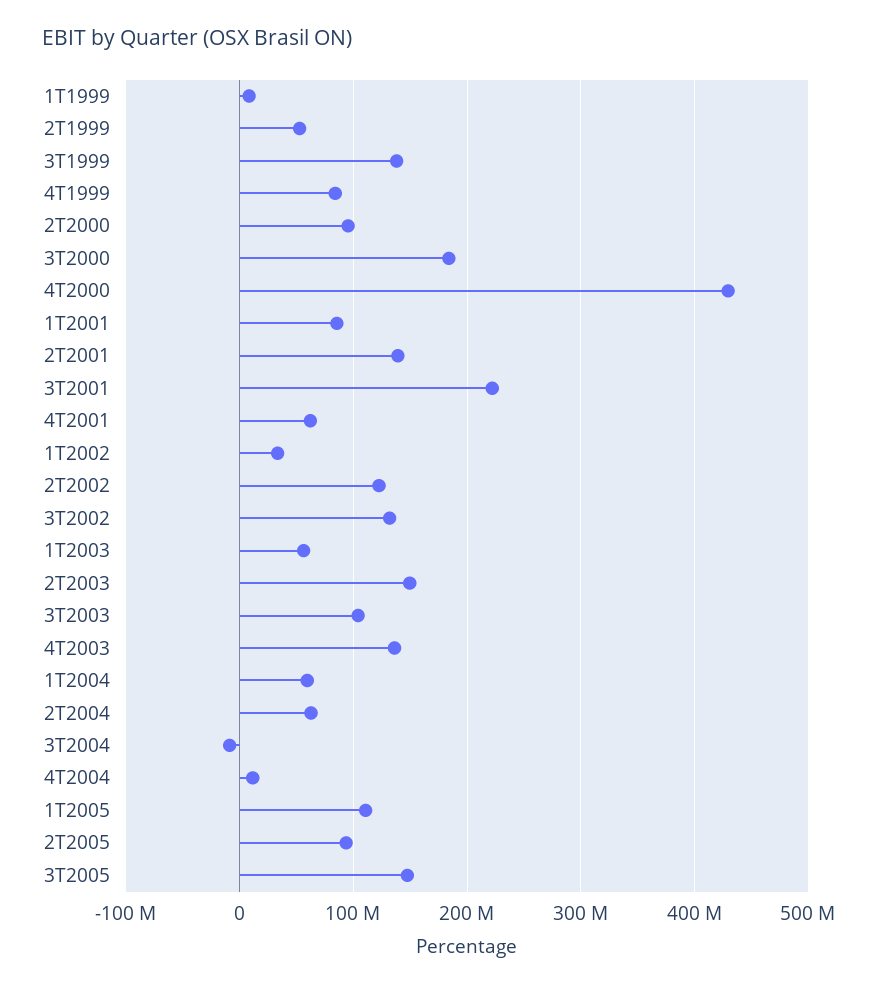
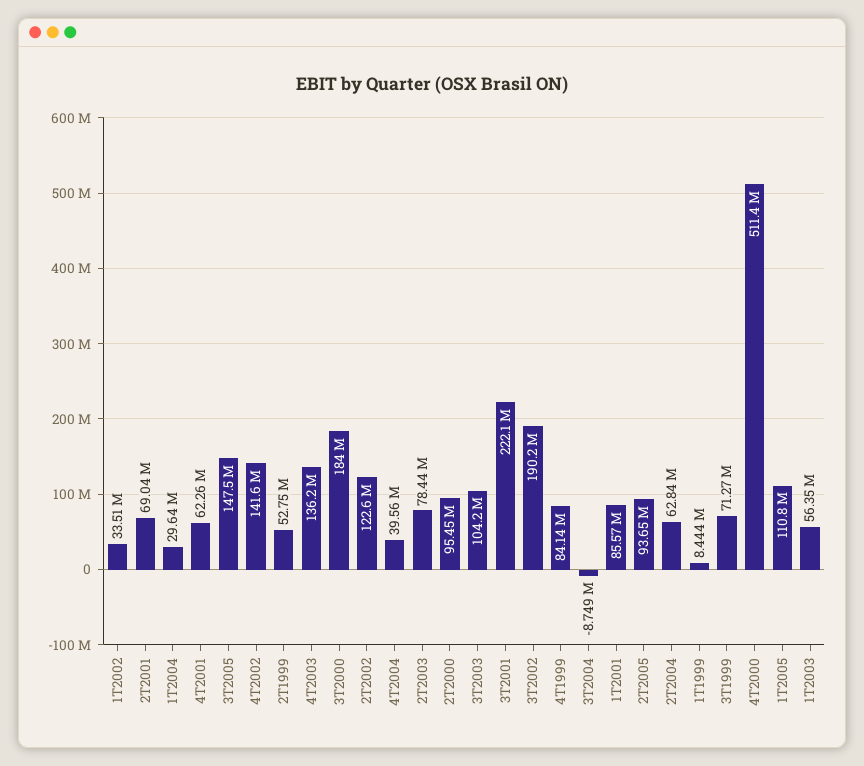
  {
    "1T1999": 8444000,
    "2T1999": 52750000,
-   "3T1999": 140000000,
+   "3T1999": 71270000,
    "4T1999": 84140000,
    "2T2000": 95450000,
    "3T2000": 184000000,
-   "4T2000": 430000000,
+   "4T2000": 511400000,
    "1T2001": 85570000,
-   "2T2001": 140000000,
+   "2T2001": 69040000,
    "3T2001": 222100000,
    "4T2001": 62260000,
    "1T2002": 33510000,
    "2T2002": 122600000,
-   "3T2002": 130000000,
+   "3T2002": 190200000,
    "1T2003": 56350000,
-   "2T2003": 150000000,
+   "2T2003": 78440000,
    "3T2003": 104200000,
    "4T2003": 136200000,
-   "1T2004": 60000000,
+   "1T2004": 29640000,
    "2T2004": 62840000,
    "3T2004": -8749000,
-   "4T2004": 10000000,
+   "4T2004": 39560000,
    "1T2005": 110800000,
    "2T2005": 93650000,
-   "3T2005": 147500000
+   "3T2005": 147500000,
+   "4T2002": 141600000
  }

